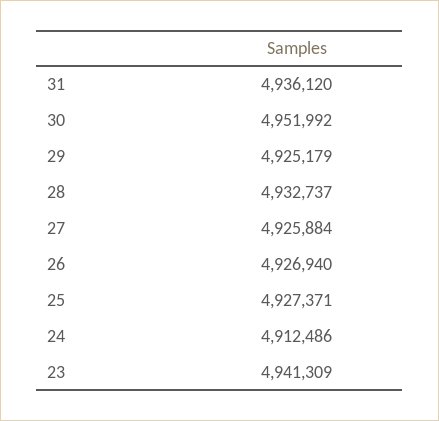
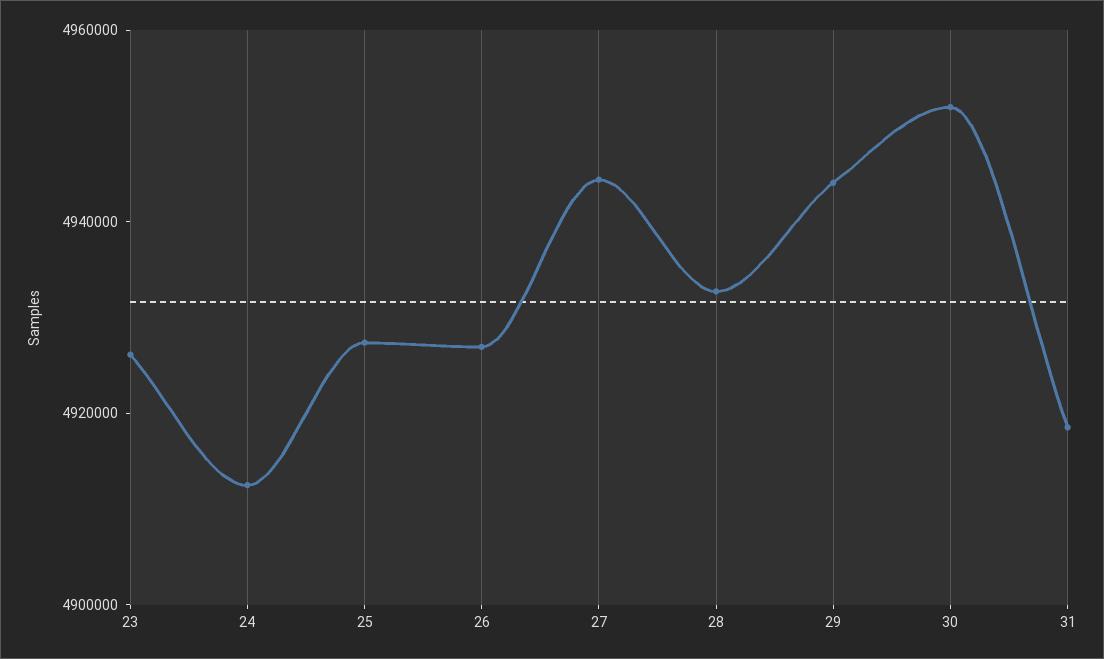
  {
-   "31": 4936120,
+   "31": 4920000,
    "30": 4951992,
-   "29": 4925179,
+   "29": 4945000,
    "28": 4932737,
-   "27": 4925884,
+   "27": 4945000,
    "26": 4926940,
    "25": 4927371,
    "24": 4912486,
-   "23": 4941309
+   "23": 4925000
  }

